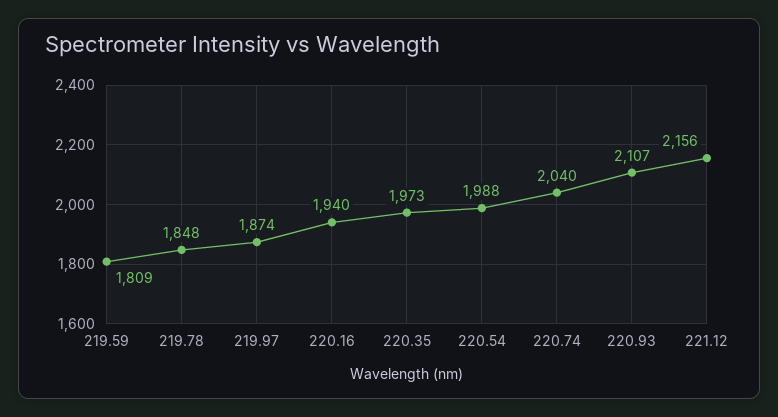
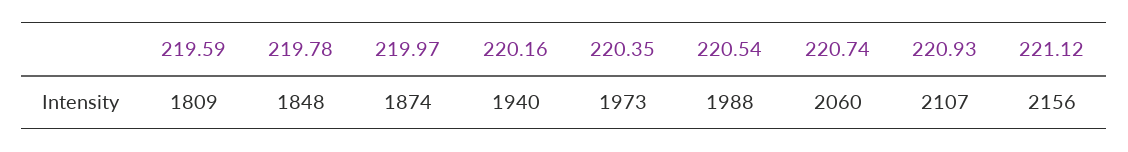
  {
    "219.59": 1809,
    "219.78": 1848,
    "219.97": 1874,
    "220.16": 1940,
    "220.35": 1973,
    "220.54": 1988,
-   "220.74": 2040,
+   "220.74": 2060,
    "220.93": 2107,
    "221.12": 2156
  }

